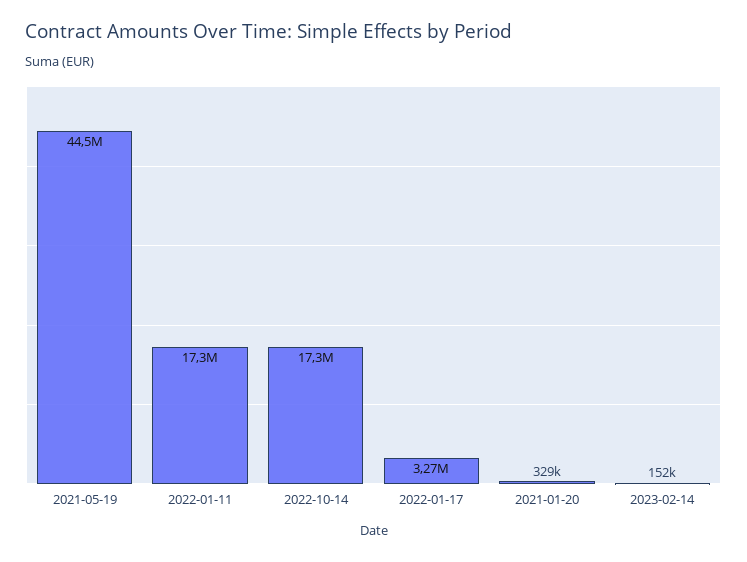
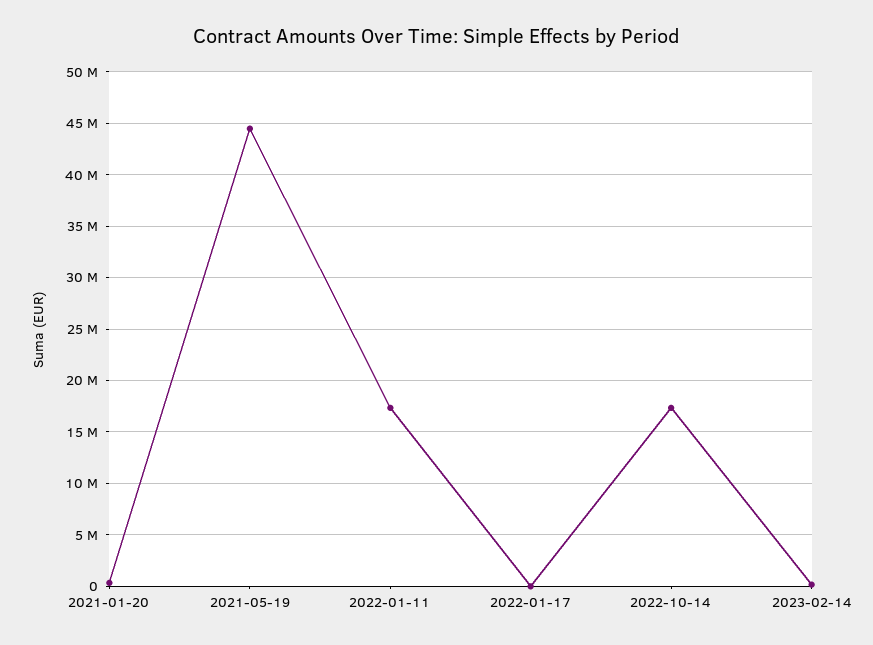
  {
    "2021-05-19": 44500000,
    "2022-01-11": 17300000,
    "2022-10-14": 17300000,
-   "2022-01-17": 3270000,
+   "2022-01-17": 0,
    "2021-01-20": 329000,
    "2023-02-14": 152000
  }

